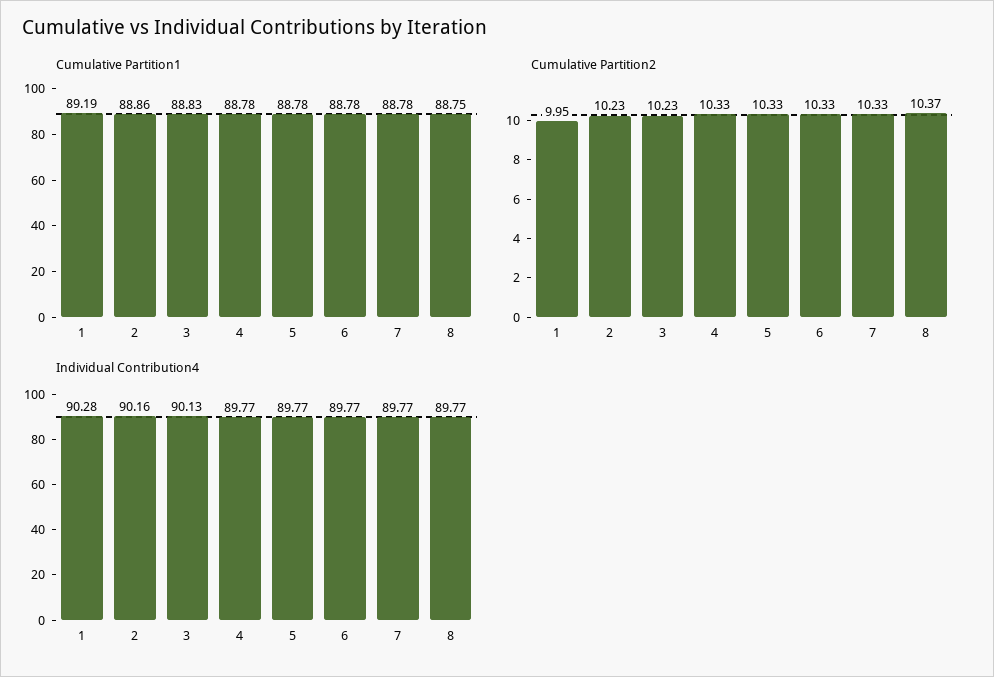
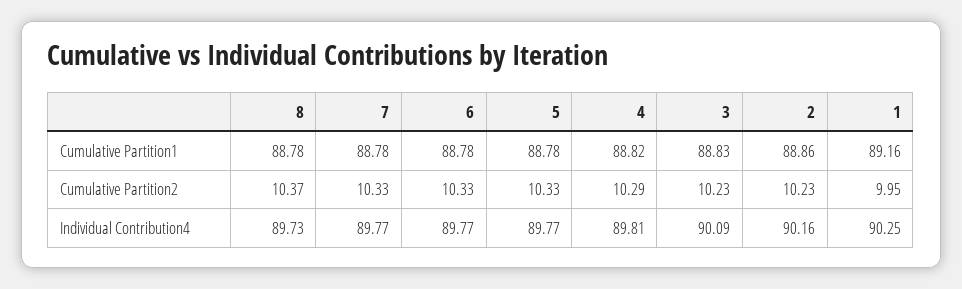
  {
    "Cumulative Partition1": {
-     "1": 89.19,
+     "1": 89.16,
      "2": 88.86,
      "3": 88.83,
-     "4": 88.78,
+     "4": 88.82,
      "5": 88.78,
      "6": 88.78,
      "7": 88.78,
-     "8": 88.75
+     "8": 88.78
    },
    "Cumulative Partition2": {
      "1": 9.95,
      "2": 10.23,
      "3": 10.23,
-     "4": 10.33,
+     "4": 10.29,
      "5": 10.33,
      "6": 10.33,
      "7": 10.33,
      "8": 10.37
    },
    "Individual Contribution4": {
-     "1": 90.28,
+     "1": 90.25,
      "2": 90.16,
-     "3": 90.13,
+     "3": 90.09,
-     "4": 89.77,
+     "4": 89.81,
      "5": 89.77,
      "6": 89.77,
      "7": 89.77,
-     "8": 89.77
+     "8": 89.73
    }
  }

